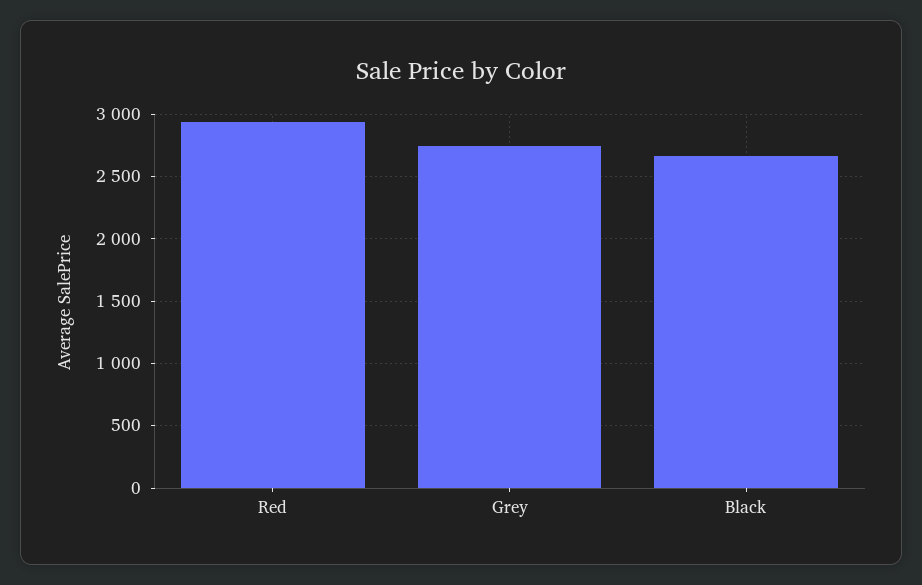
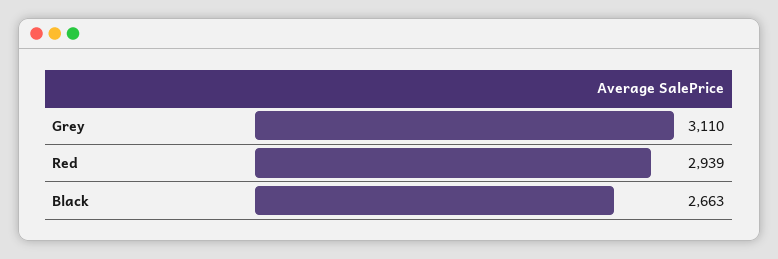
  {
    "Red": 2939,
-   "Grey": 2750,
+   "Grey": 3110,
    "Black": 2663
  }

